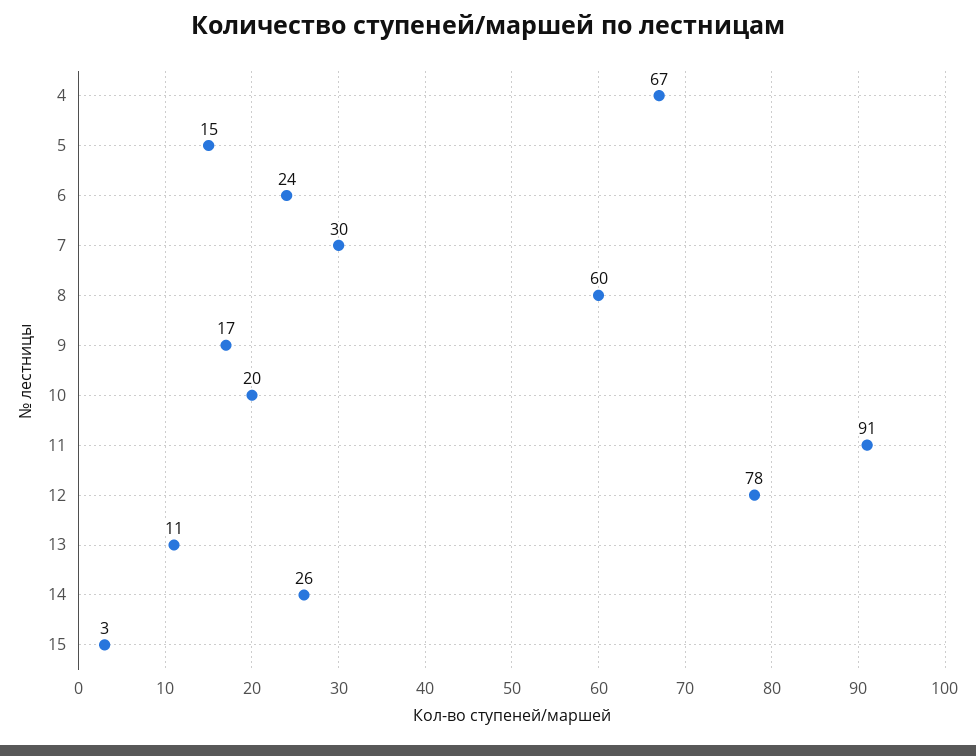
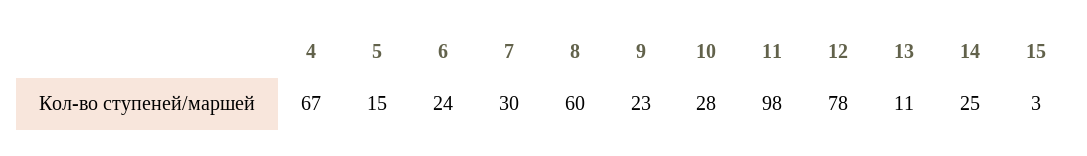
  {
    "4": 67,
    "5": 15,
    "6": 24,
    "7": 30,
    "8": 60,
-   "9": 17,
+   "9": 23,
-   "10": 20,
+   "10": 28,
-   "11": 91,
+   "11": 98,
    "12": 78,
    "13": 11,
-   "14": 26,
+   "14": 25,
    "15": 3
  }

